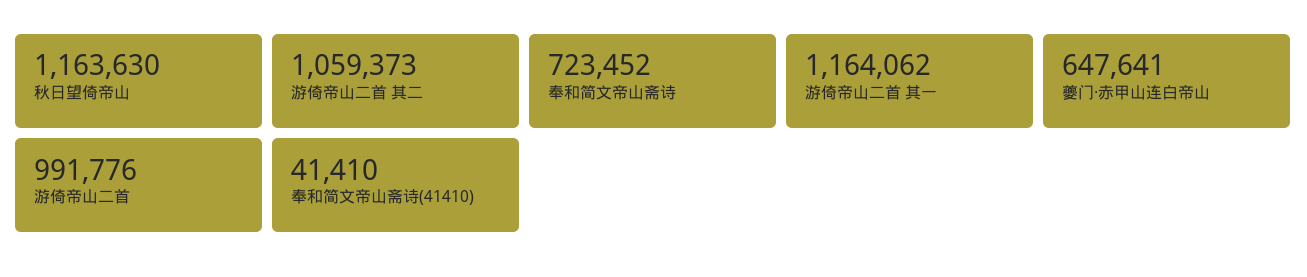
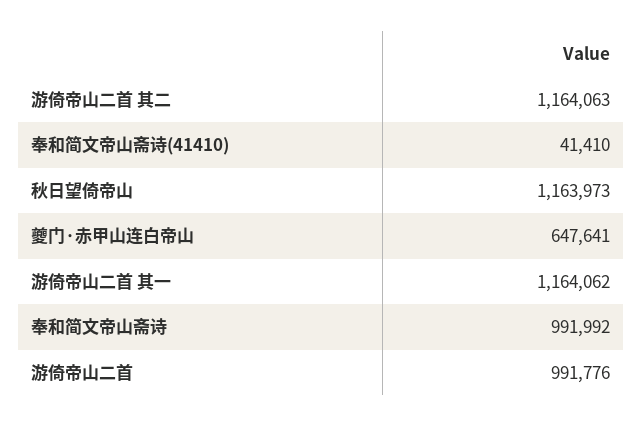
  {
-   "秋日望倚帝山": 1163630,
+   "秋日望倚帝山": 1163973,
-   "游倚帝山二首 其二": 1059373,
+   "游倚帝山二首 其二": 1164063,
-   "奉和简文帝山斋诗": 723452,
+   "奉和简文帝山斋诗": 991992,
    "游倚帝山二首 其一": 1164062,
    "夔门·赤甲山连白帝山": 647641,
    "游倚帝山二首": 991776,
    "奉和简文帝山斋诗(41410)": 41410
  }

